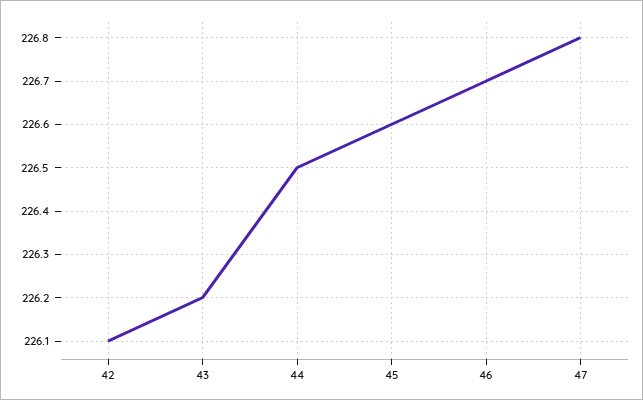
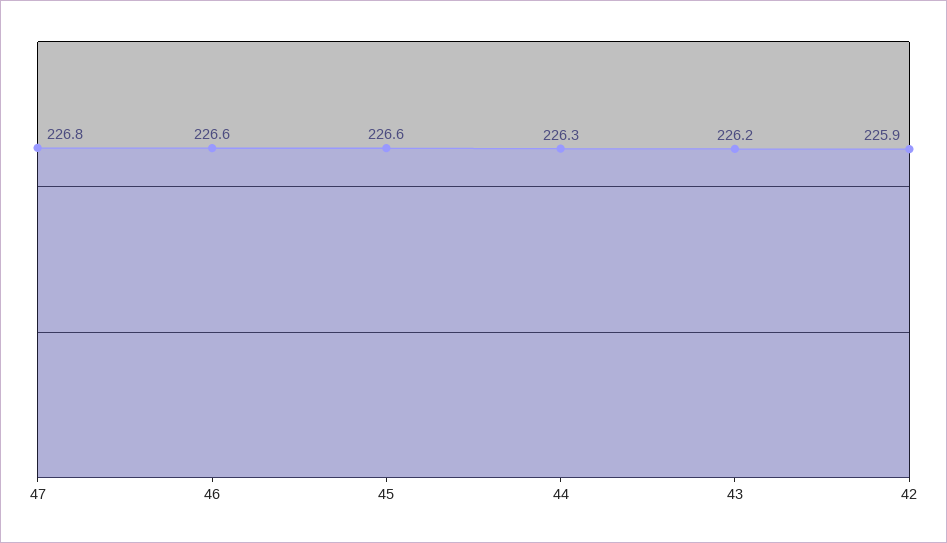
  {
-   "42": 226.1,
+   "42": 225.9,
    "43": 226.2,
-   "44": 226.5,
+   "44": 226.3,
    "45": 226.6,
-   "46": 226.7,
+   "46": 226.6,
    "47": 226.8
  }

